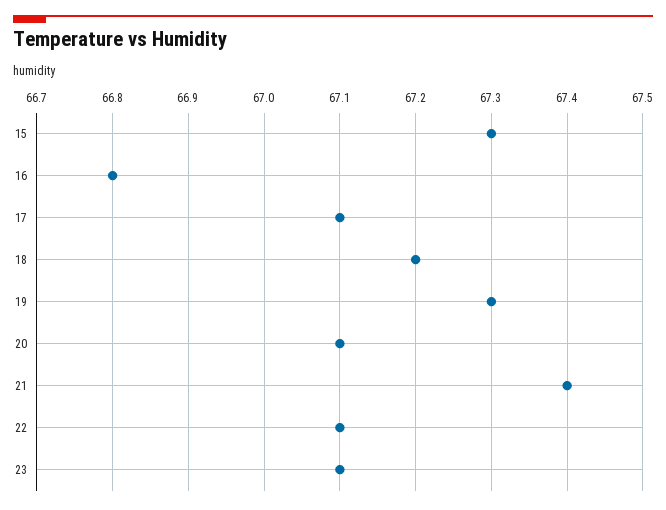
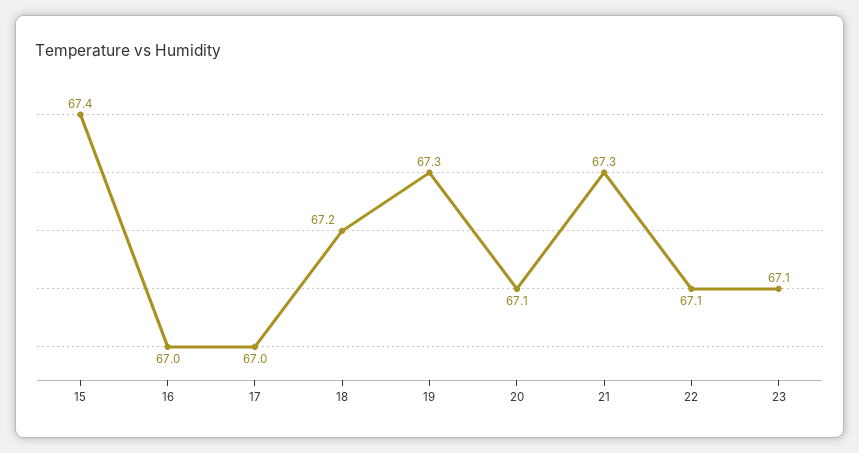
  {
-   "15": 67.3,
+   "15": 67.4,
-   "16": 66.8,
+   "16": 67,
-   "17": 67.1,
+   "17": 67,
    "18": 67.2,
    "19": 67.3,
    "20": 67.1,
-   "21": 67.4,
+   "21": 67.3,
    "22": 67.1,
    "23": 67.1
  }

